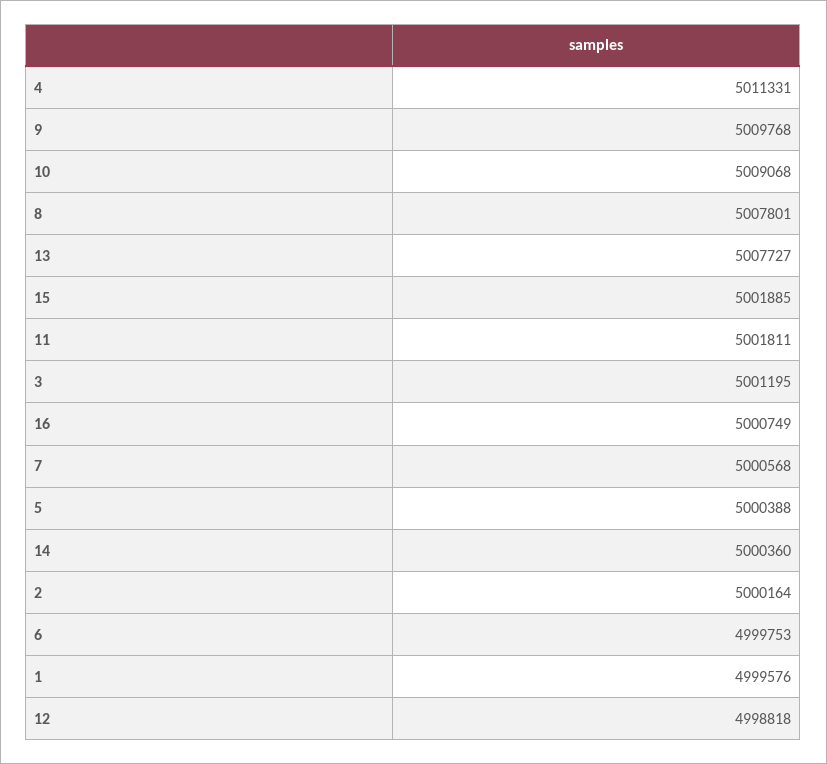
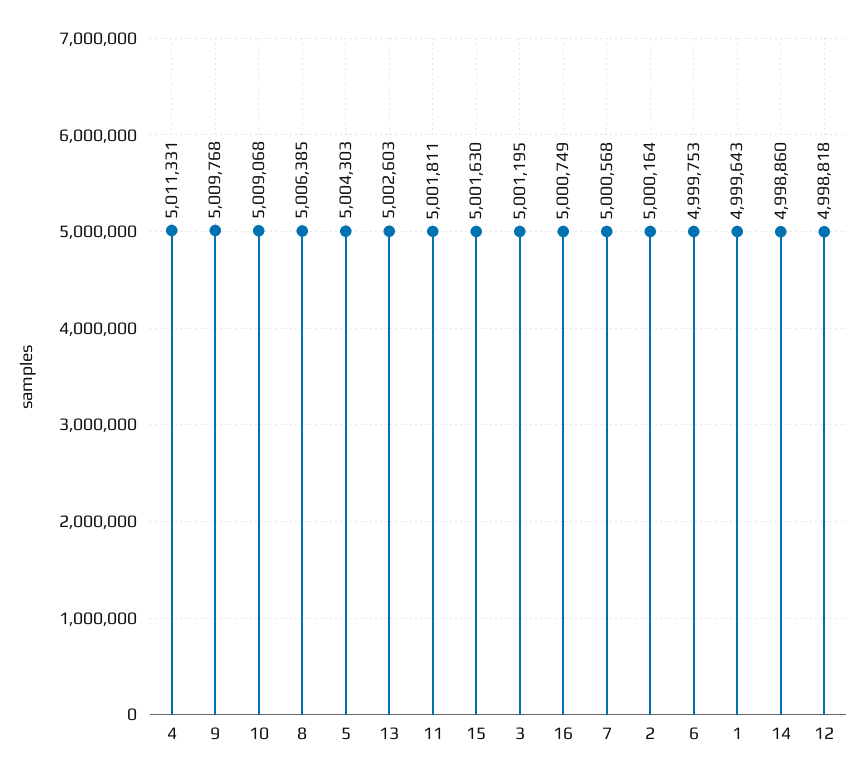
  {
    "4": 5011331,
    "9": 5009768,
    "10": 5009068,
-   "8": 5007801,
+   "8": 5006385,
-   "13": 5007727,
+   "13": 5002603,
-   "15": 5001885,
+   "15": 5001630,
    "11": 5001811,
    "3": 5001195,
    "16": 5000749,
    "7": 5000568,
-   "5": 5000388,
+   "5": 5004303,
-   "14": 5000360,
+   "14": 4998860,
    "2": 5000164,
    "6": 4999753,
-   "1": 4999576,
+   "1": 4999643,
    "12": 4998818
  }

